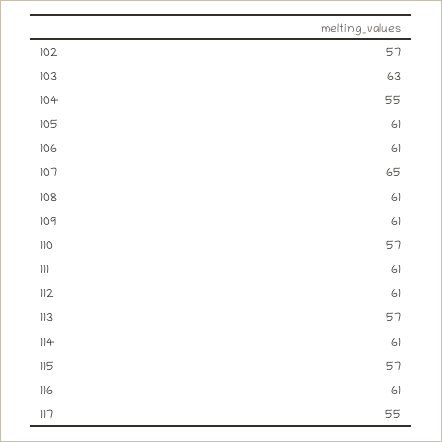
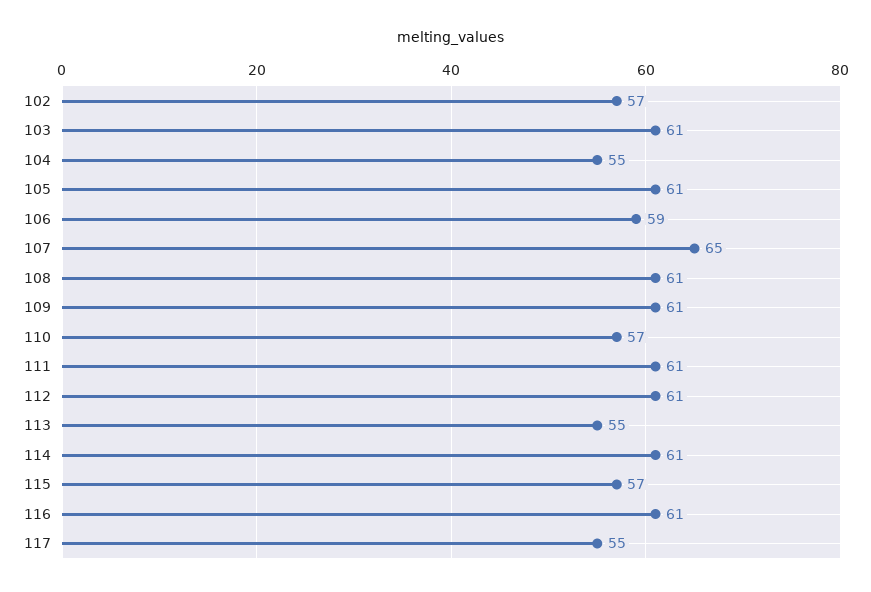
  {
    "102": 57,
-   "103": 63,
+   "103": 61,
    "104": 55,
    "105": 61,
-   "106": 61,
+   "106": 59,
    "107": 65,
    "108": 61,
    "109": 61,
    "110": 57,
    "111": 61,
    "112": 61,
-   "113": 57,
+   "113": 55,
    "114": 61,
    "115": 57,
    "116": 61,
    "117": 55
  }

